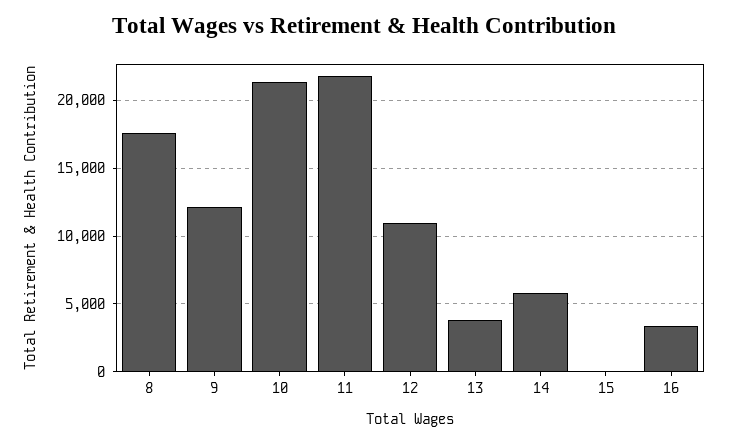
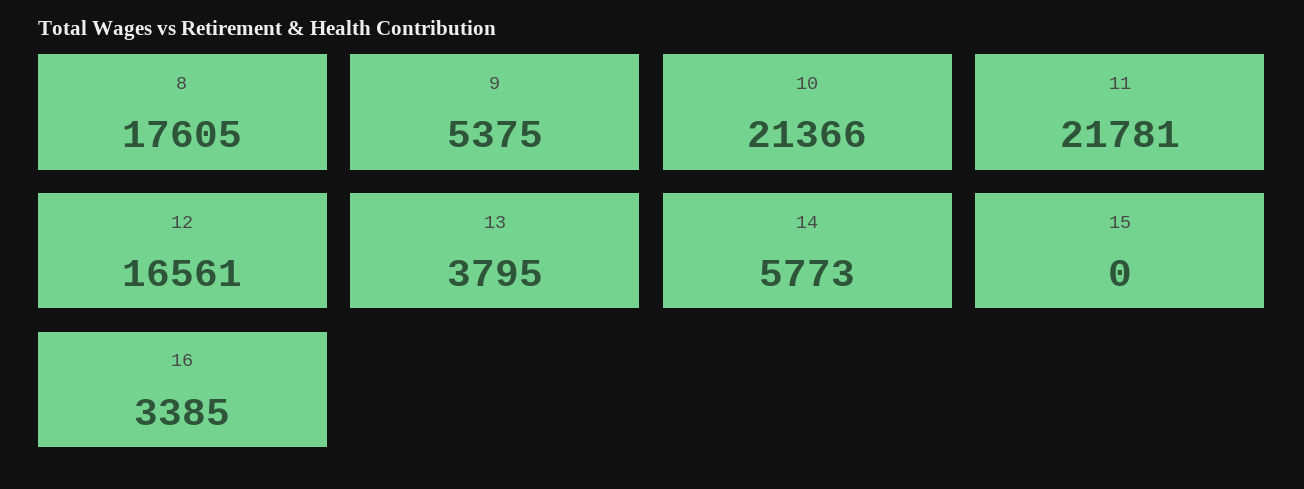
  {
    "8": 17605,
-   "9": 12000,
+   "9": 5375,
    "10": 21366,
    "11": 21781,
-   "12": 11000,
+   "12": 16561,
    "13": 3795,
    "14": 5773,
    "15": 0,
    "16": 3385
  }

